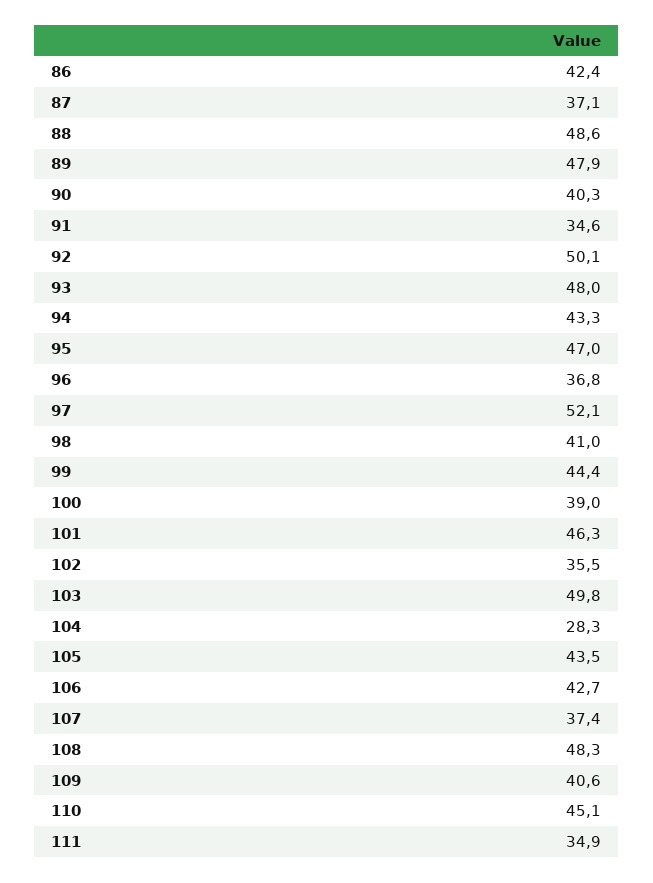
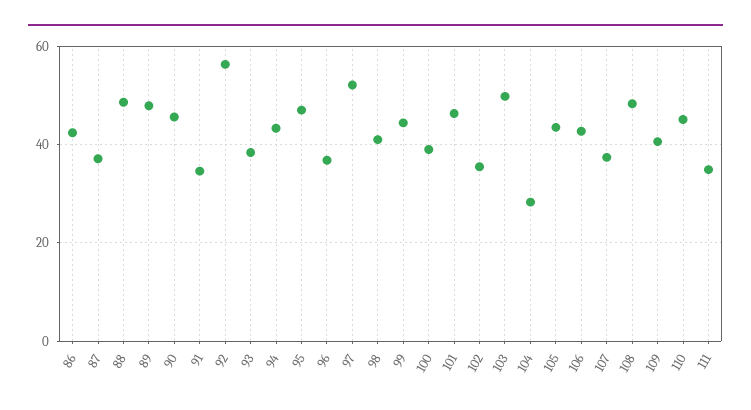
  {
    "86": 42.4,
    "87": 37.1,
    "88": 48.6,
    "89": 47.9,
-   "90": 40.3,
+   "90": 46,
    "91": 34.6,
-   "92": 50.1,
+   "92": 56,
-   "93": 48,
+   "93": 38,
    "94": 43.3,
    "95": 47,
    "96": 36.8,
    "97": 52.1,
    "98": 41,
    "99": 44.4,
    "100": 39,
    "101": 46.3,
    "102": 35.5,
    "103": 49.8,
    "104": 28.3,
    "105": 43.5,
    "106": 42.7,
    "107": 37.4,
    "108": 48.3,
    "109": 40.6,
    "110": 45.1,
    "111": 34.9
  }

